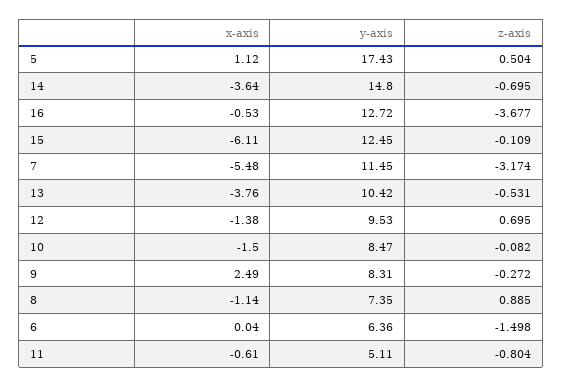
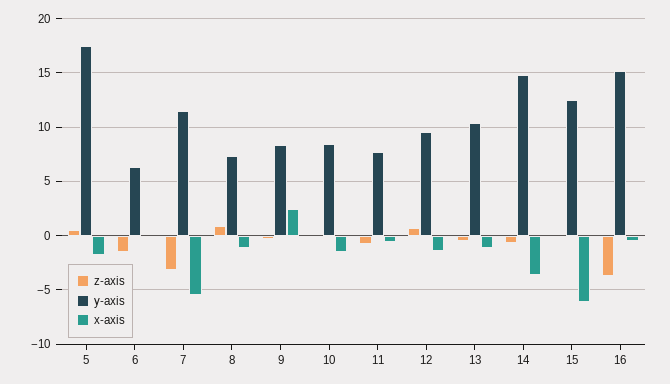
  {
    "x-axis": {
-     "5": 1.12,
+     "5": -2,
      "14": -3.64,
      "16": -0.53,
      "15": -6.11,
      "7": -5.48,
-     "13": -3.76,
+     "13": -1,
      "12": -1.38,
      "10": -1.5,
      "9": 2.49,
      "8": -1.14,
      "6": 0.04,
      "11": -0.61
    },
    "y-axis": {
      "5": 17.43,
      "14": 14.8,
-     "16": 12.72,
+     "16": 15,
      "15": 12.45,
      "7": 11.45,
      "13": 10.42,
      "12": 9.53,
      "10": 8.47,
      "9": 8.31,
      "8": 7.35,
      "6": 6.36,
-     "11": 5.11
+     "11": 8
    },
    "z-axis": {
      "5": 0.504,
      "14": -0.695,
      "16": -3.677,
      "15": -0.109,
      "7": -3.174,
      "13": -0.531,
      "12": 0.695,
      "10": -0.082,
      "9": -0.272,
      "8": 0.885,
      "6": -1.498,
      "11": -0.804
    }
  }

